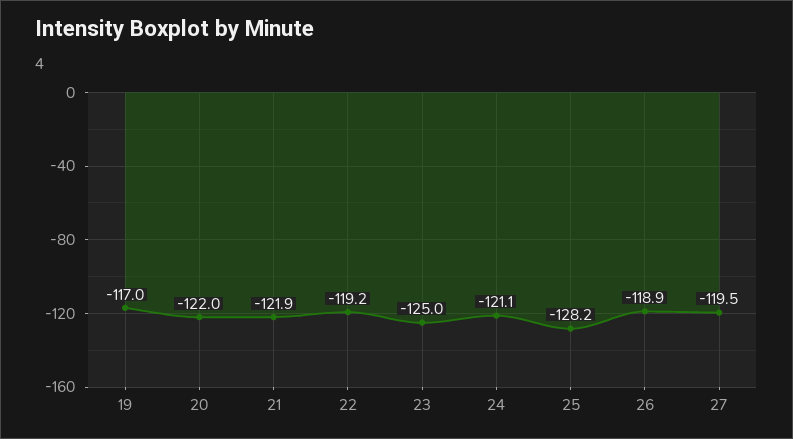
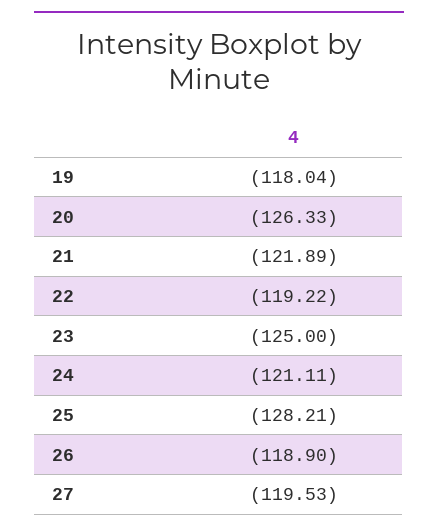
  {
-   "19": -117,
+   "19": -118.04,
-   "20": -122,
+   "20": -126.33,
    "21": -121.89,
    "22": -119.22,
    "23": -125,
    "24": -121.11,
    "25": -128.21,
    "26": -118.9,
    "27": -119.53
  }

